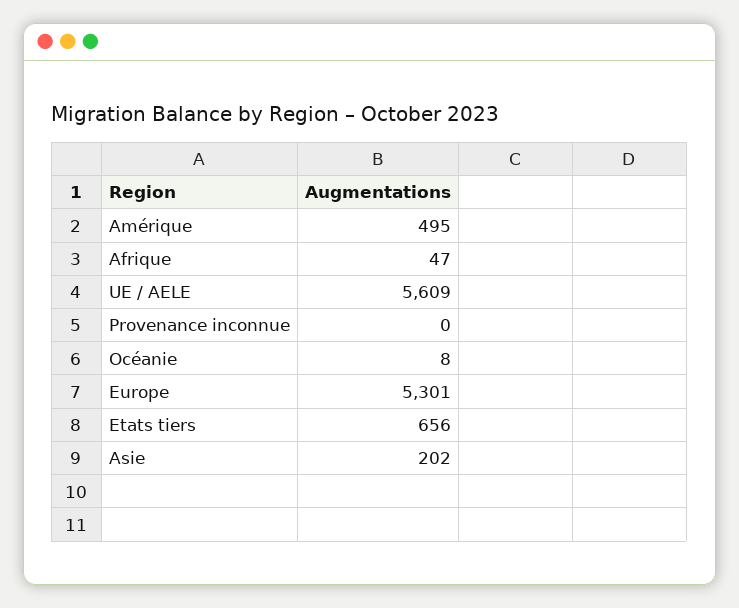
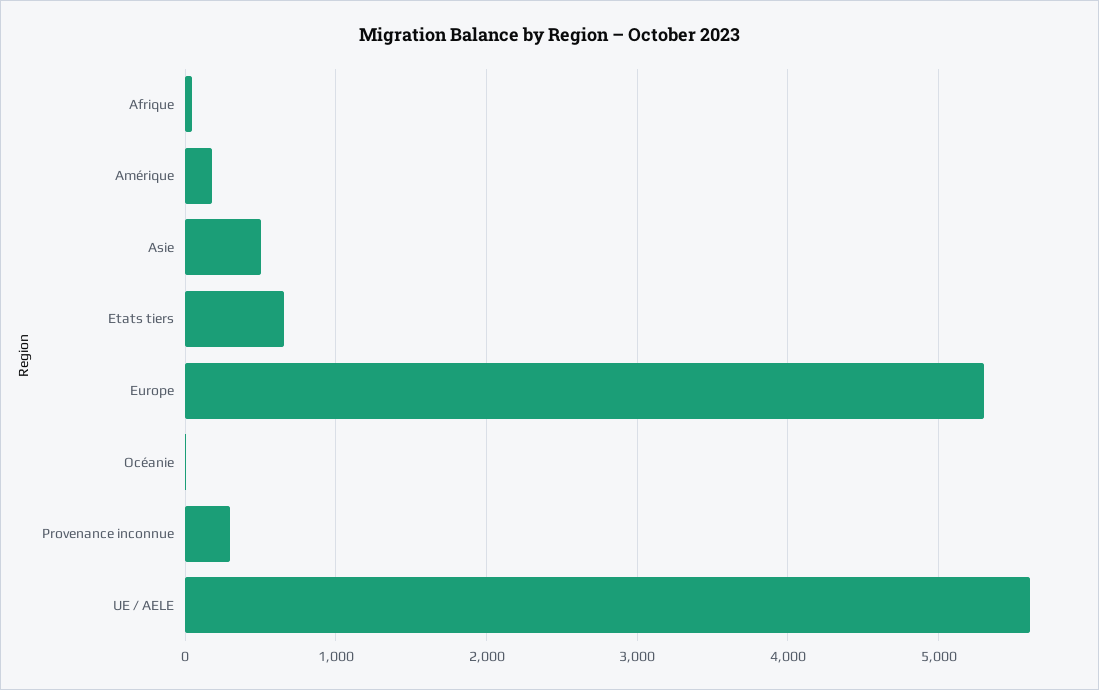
  {
-   "Amérique": 495,
+   "Amérique": 200,
    "Afrique": 47,
    "UE / AELE": 5609,
-   "Provenance inconnue": 0,
+   "Provenance inconnue": 300,
    "Océanie": 8,
    "Europe": 5301,
    "Etats tiers": 656,
-   "Asie": 202
+   "Asie": 500
  }

